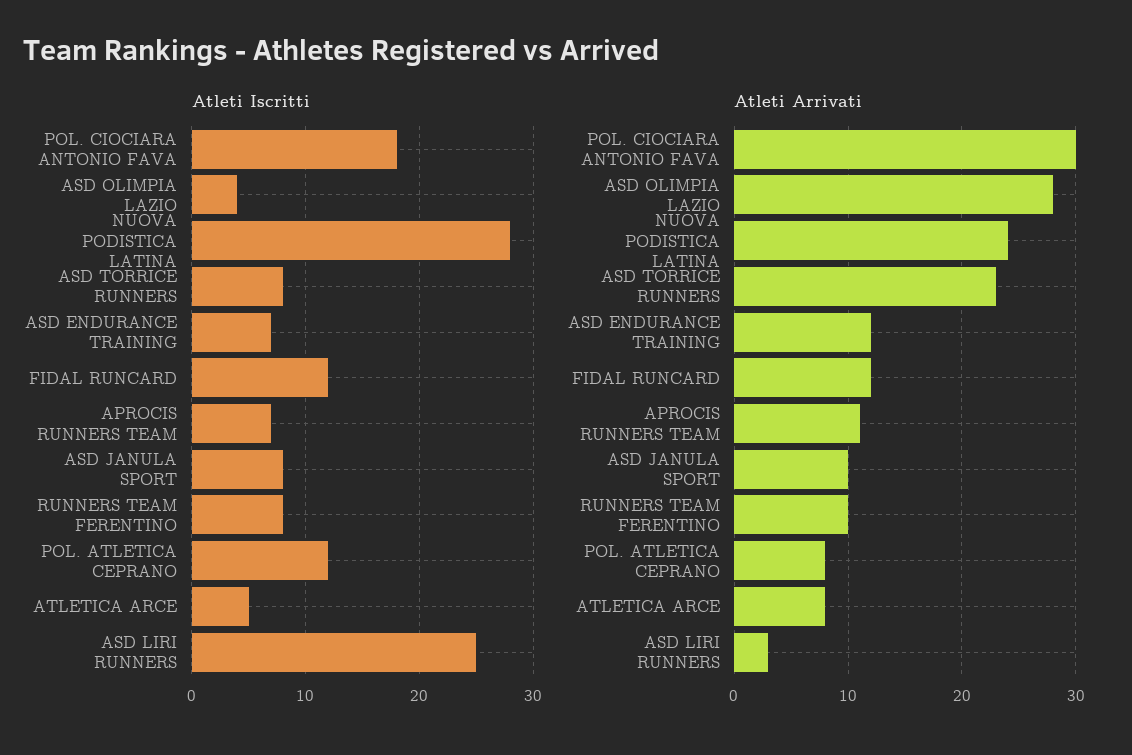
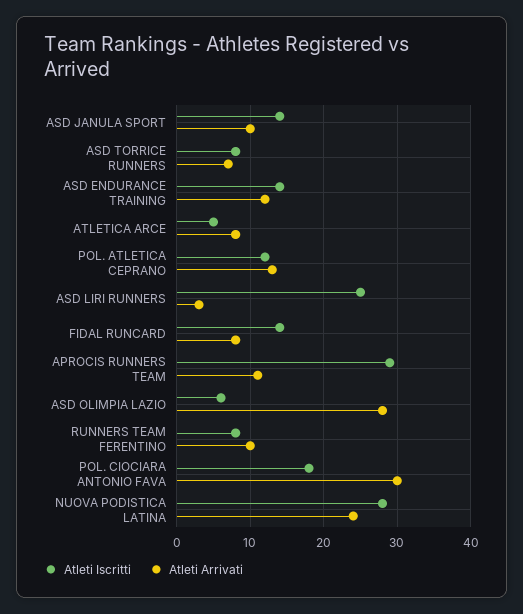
  {
    "Atleti Iscritti": {
      "POL. CIOCIARA ANTONIO FAVA": 18,
-     "ASD OLIMPIA LAZIO": 4,
+     "ASD OLIMPIA LAZIO": 6,
      "NUOVA PODISTICA LATINA": 28,
      "ASD TORRICE RUNNERS": 8,
-     "ASD ENDURANCE TRAINING": 7,
+     "ASD ENDURANCE TRAINING": 14,
-     "FIDAL RUNCARD": 12,
+     "FIDAL RUNCARD": 14,
-     "APROCIS RUNNERS TEAM": 7,
+     "APROCIS RUNNERS TEAM": 29,
-     "ASD JANULA SPORT": 8,
+     "ASD JANULA SPORT": 14,
      "RUNNERS TEAM FERENTINO": 8,
      "POL. ATLETICA CEPRANO": 12,
      "ATLETICA ARCE": 5,
      "ASD LIRI RUNNERS": 25
    },
    "Atleti Arrivati": {
      "POL. CIOCIARA ANTONIO FAVA": 30,
      "ASD OLIMPIA LAZIO": 28,
      "NUOVA PODISTICA LATINA": 24,
-     "ASD TORRICE RUNNERS": 23,
+     "ASD TORRICE RUNNERS": 7,
      "ASD ENDURANCE TRAINING": 12,
-     "FIDAL RUNCARD": 12,
+     "FIDAL RUNCARD": 8,
      "APROCIS RUNNERS TEAM": 11,
      "ASD JANULA SPORT": 10,
      "RUNNERS TEAM FERENTINO": 10,
-     "POL. ATLETICA CEPRANO": 8,
+     "POL. ATLETICA CEPRANO": 13,
      "ATLETICA ARCE": 8,
      "ASD LIRI RUNNERS": 3
    }
  }

